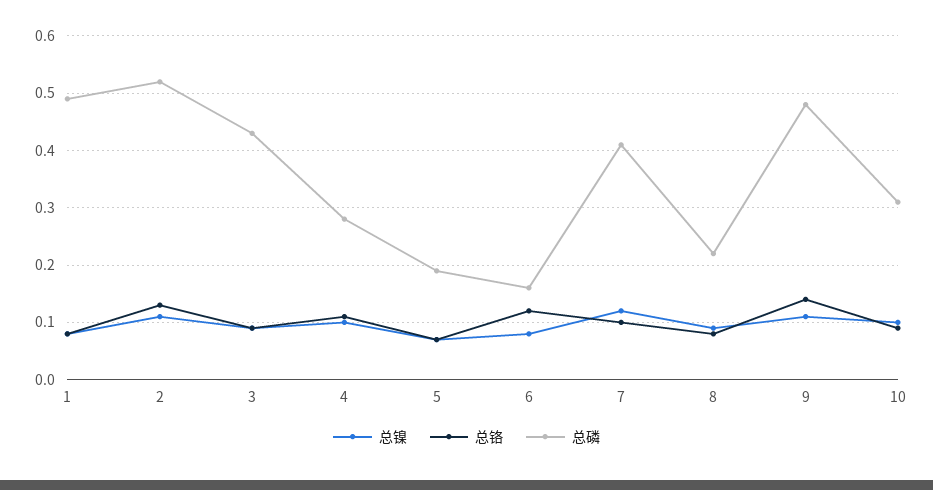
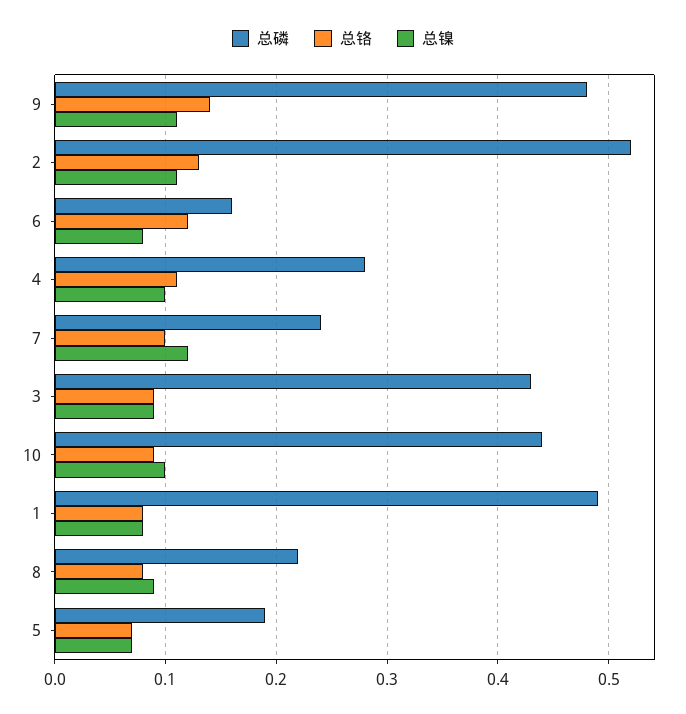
  {
    "总镍": {
      "1": 0.08,
      "2": 0.11,
      "3": 0.09,
      "4": 0.1,
      "5": 0.07,
      "6": 0.08,
      "7": 0.12,
      "8": 0.09,
      "9": 0.11,
      "10": 0.1
    },
    "总铬": {
      "1": 0.08,
      "2": 0.13,
      "3": 0.09,
      "4": 0.11,
      "5": 0.07,
      "6": 0.12,
      "7": 0.1,
      "8": 0.08,
      "9": 0.14,
      "10": 0.09
    },
    "总磷": {
      "1": 0.49,
      "2": 0.52,
      "3": 0.43,
      "4": 0.28,
      "5": 0.19,
      "6": 0.16,
-     "7": 0.4,
+     "7": 0.24,
      "8": 0.22,
      "9": 0.48,
-     "10": 0.3
+     "10": 0.44
    }
  }

